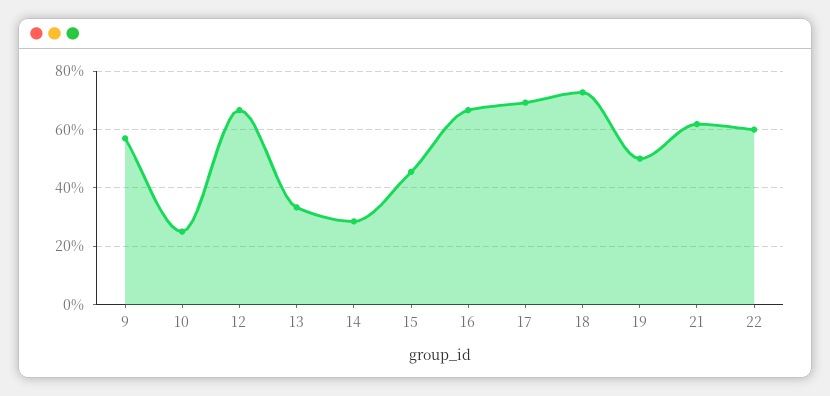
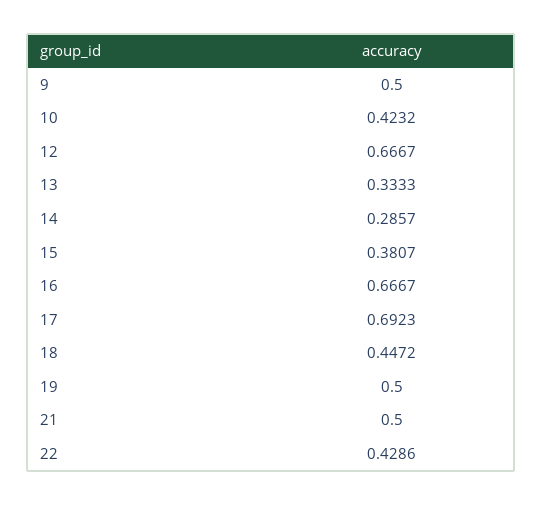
  {
-   "9": 0.575,
+   "9": 0.5,
-   "10": 0.25,
+   "10": 0.4232,
    "12": 0.6667,
    "13": 0.3333,
    "14": 0.2857,
-   "15": 0.45,
+   "15": 0.3807,
    "16": 0.6667,
    "17": 0.6923,
-   "18": 0.725,
+   "18": 0.4472,
    "19": 0.5,
-   "21": 0.625,
+   "21": 0.5,
-   "22": 0.6
+   "22": 0.4286
  }

